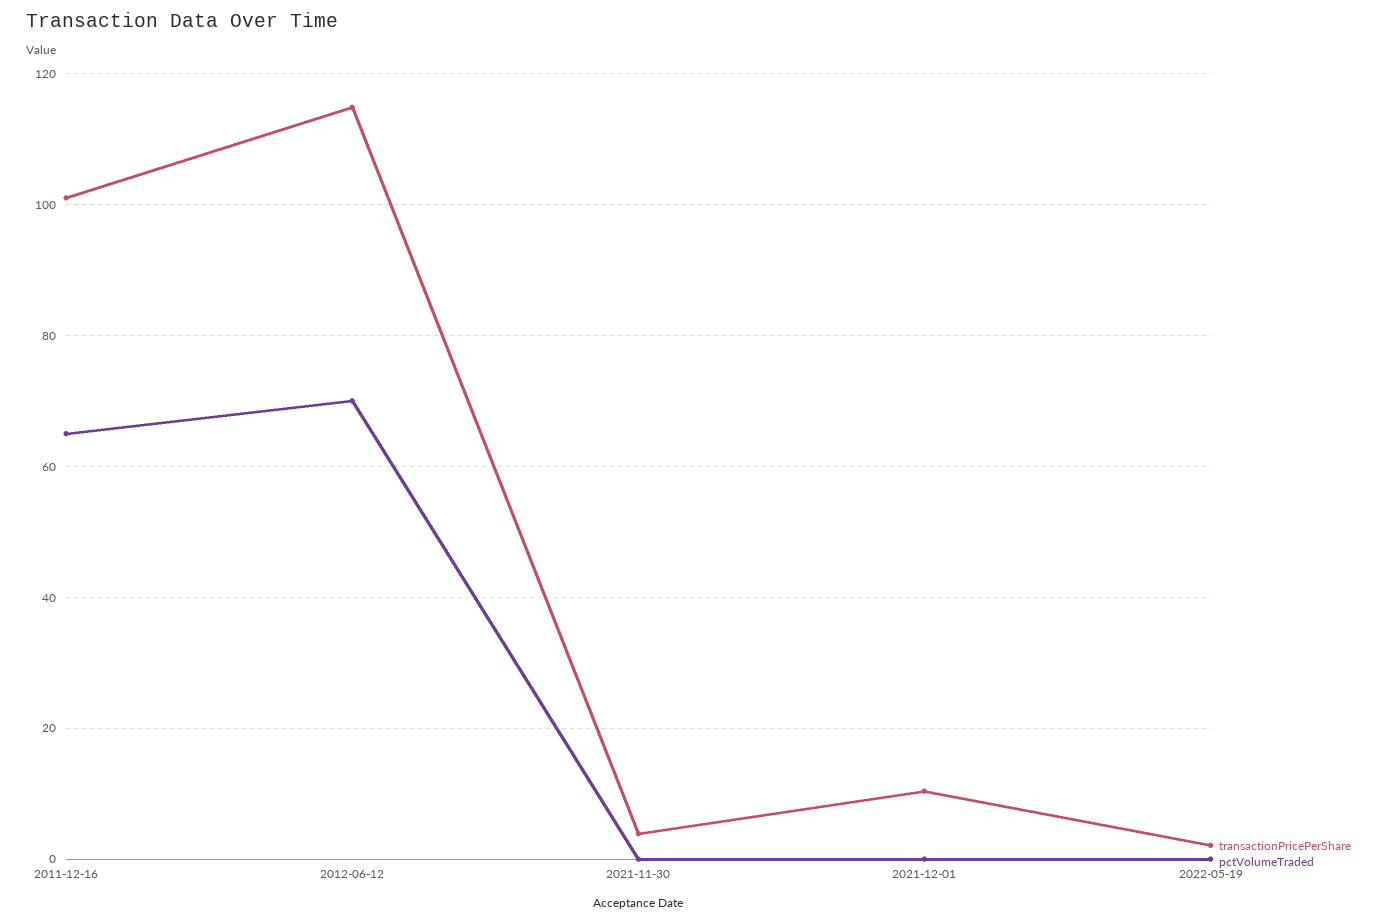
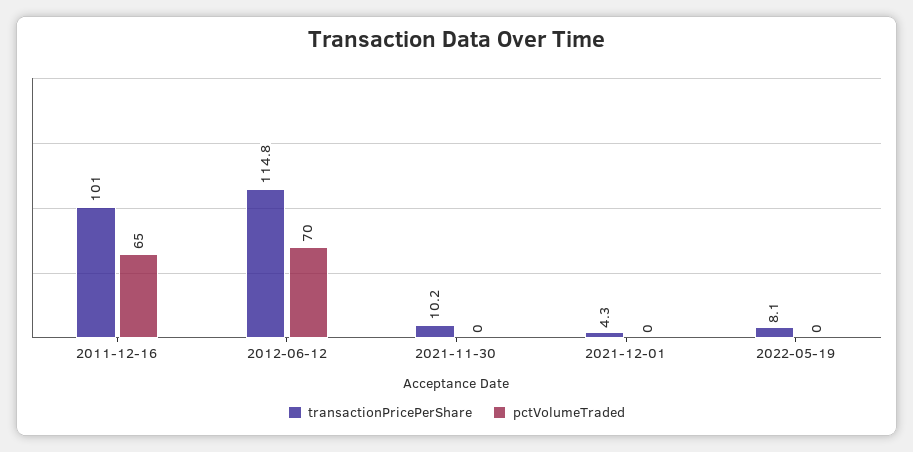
  {
    "transactionPricePerShare": {
      "2011-12-16": 101,
      "2012-06-12": 114.8,
-     "2021-11-30": 4,
+     "2021-11-30": 10.2,
-     "2021-12-01": 10,
+     "2021-12-01": 4.3,
-     "2022-05-19": 2
+     "2022-05-19": 8.1
    },
    "pctVolumeTraded": {
      "2011-12-16": 65,
      "2012-06-12": 70,
      "2021-11-30": 0,
      "2021-12-01": 0,
      "2022-05-19": 0
    }
  }

